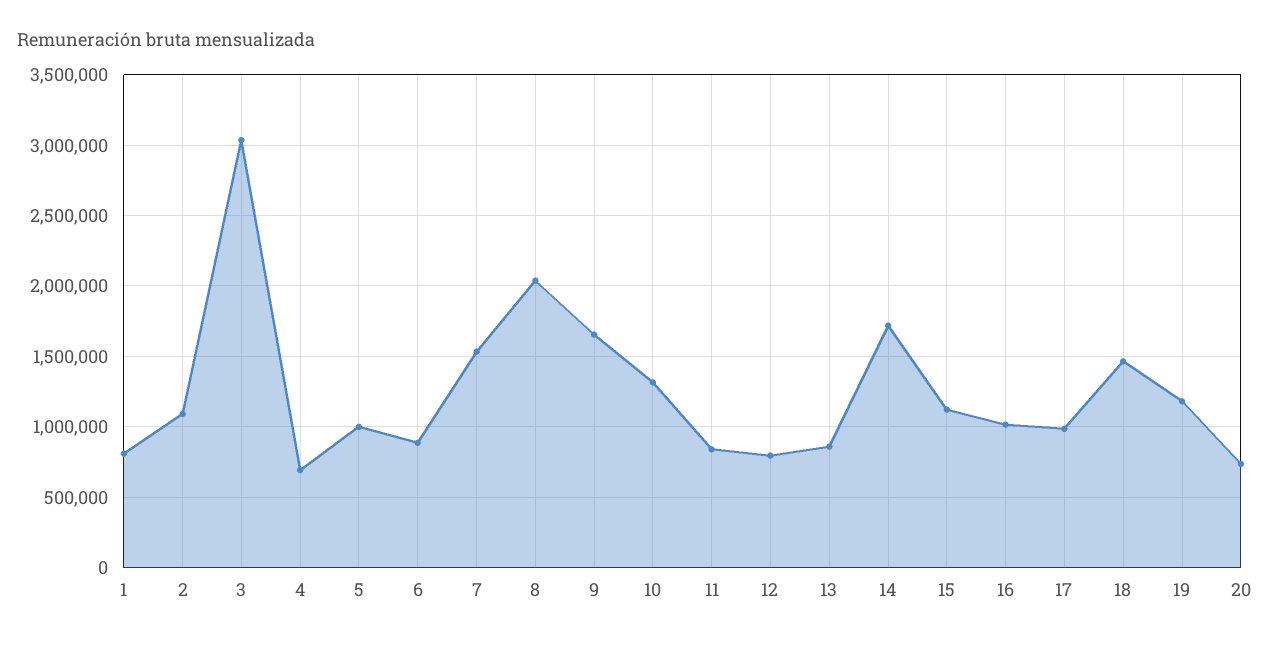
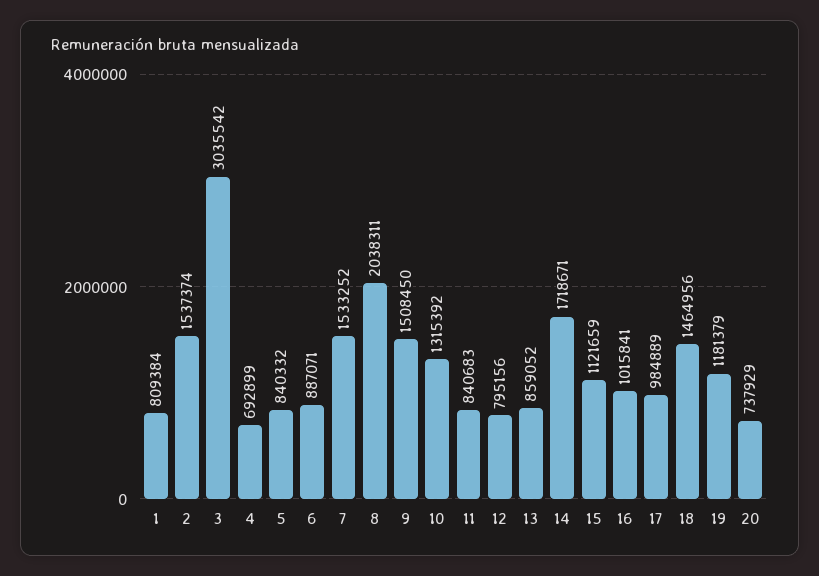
  {
    "1": 809384,
-   "2": 1100000,
+   "2": 1537374,
    "3": 3035542,
    "4": 692899,
-   "5": 1000000,
+   "5": 840332,
    "6": 887071,
    "7": 1533252,
    "8": 2038311,
-   "9": 1650000,
+   "9": 1508450,
    "10": 1315392,
    "11": 840683,
    "12": 795156,
    "13": 859052,
    "14": 1718671,
    "15": 1121659,
    "16": 1015841,
    "17": 984889,
    "18": 1464956,
    "19": 1181379,
    "20": 737929
  }

